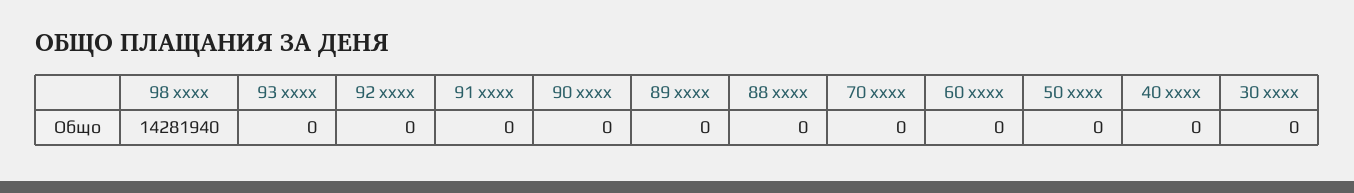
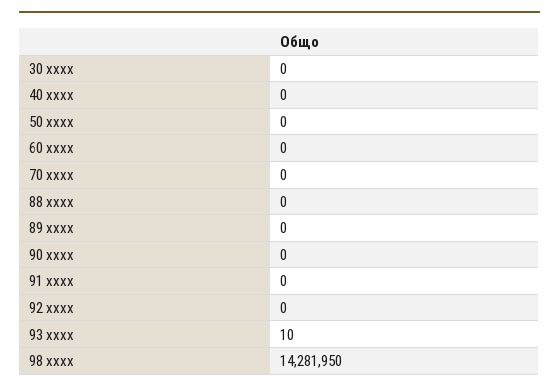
  {
-   "98 xxxx": 14281940,
+   "98 xxxx": 14281950,
-   "93 xxxx": 0,
+   "93 xxxx": 10,
    "92 xxxx": 0,
    "91 xxxx": 0,
    "90 xxxx": 0,
    "89 xxxx": 0,
    "88 xxxx": 0,
    "70 xxxx": 0,
    "60 xxxx": 0,
    "50 xxxx": 0,
    "40 xxxx": 0,
    "30 xxxx": 0
  }

